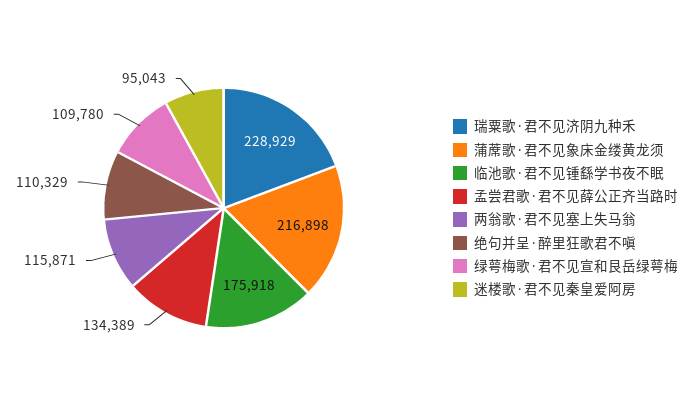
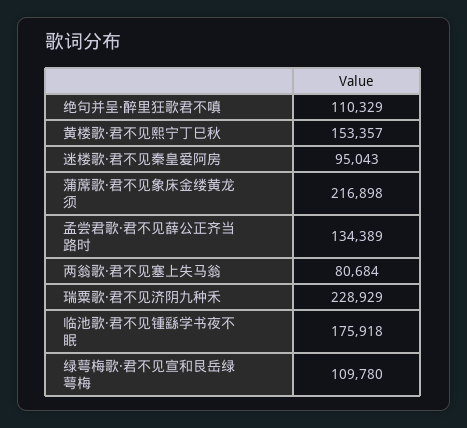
  {
    "瑞粟歌·君不见济阴九种禾": 228929,
    "蒲蓆歌·君不见象床金缕黄龙须": 216898,
    "临池歌·君不见锺繇学书夜不眠": 175918,
    "孟尝君歌·君不见薛公正齐当路时": 134389,
-   "两翁歌·君不见塞上失马翁": 115871,
+   "两翁歌·君不见塞上失马翁": 80684,
    "绝句并呈·醉里狂歌君不嗔": 110329,
    "绿萼梅歌·君不见宣和艮岳绿萼梅": 109780,
-   "迷楼歌·君不见秦皇爱阿房": 95043
+   "迷楼歌·君不见秦皇爱阿房": 95043,
+   "黄楼歌·君不见熙宁丁巳秋": 153357
  }

